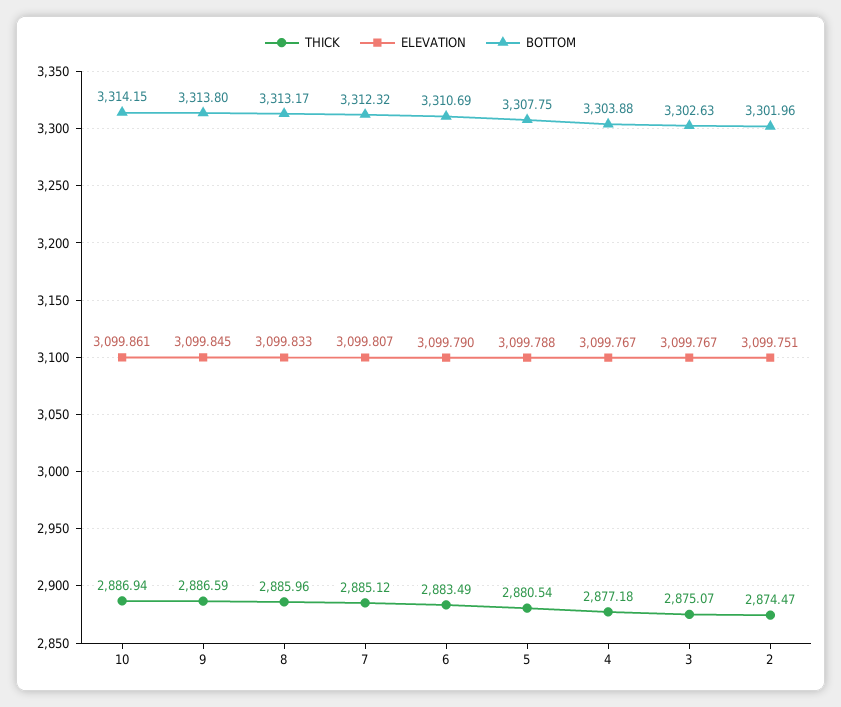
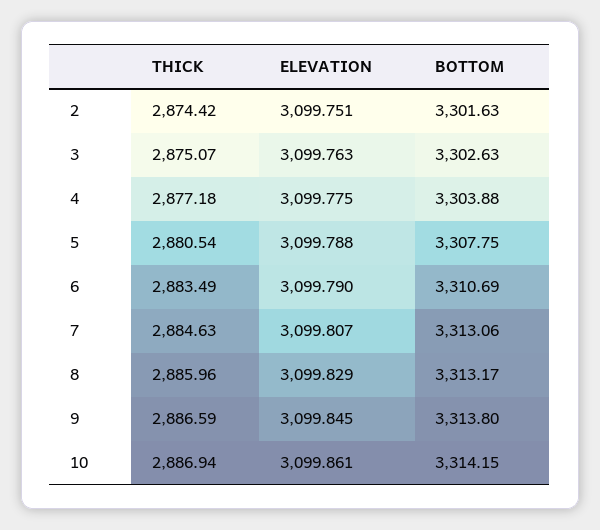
  {
    "THICK": {
      "10": 2886.94,
      "9": 2886.59,
      "8": 2885.96,
-     "7": 2885.12,
+     "7": 2884.63,
      "6": 2883.49,
      "5": 2880.54,
      "4": 2877.18,
      "3": 2875.07,
-     "2": 2874.47
+     "2": 2874.42
    },
    "ELEVATION": {
      "10": 3099.861,
      "9": 3099.845,
-     "8": 3099.833,
+     "8": 3099.829,
      "7": 3099.807,
      "6": 3099.79,
      "5": 3099.788,
-     "4": 3099.767,
+     "4": 3099.775,
-     "3": 3099.767,
+     "3": 3099.763,
      "2": 3099.751
    },
    "BOTTOM": {
      "10": 3314.15,
      "9": 3313.8,
      "8": 3313.17,
-     "7": 3312.32,
+     "7": 3313.06,
      "6": 3310.69,
      "5": 3307.75,
      "4": 3303.88,
      "3": 3302.63,
-     "2": 3301.96
+     "2": 3301.63
    }
  }

